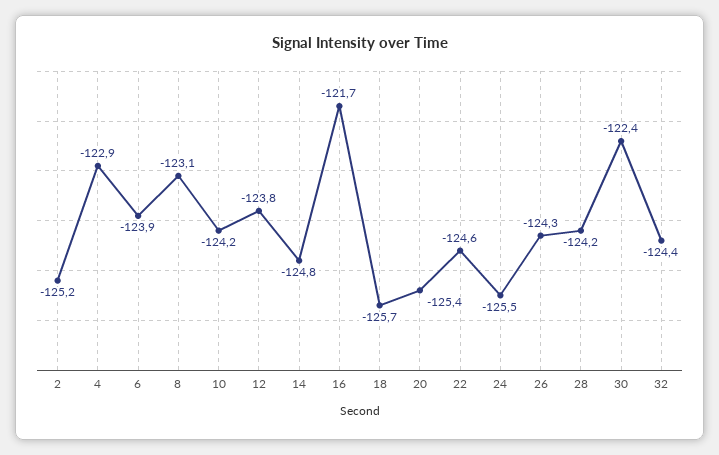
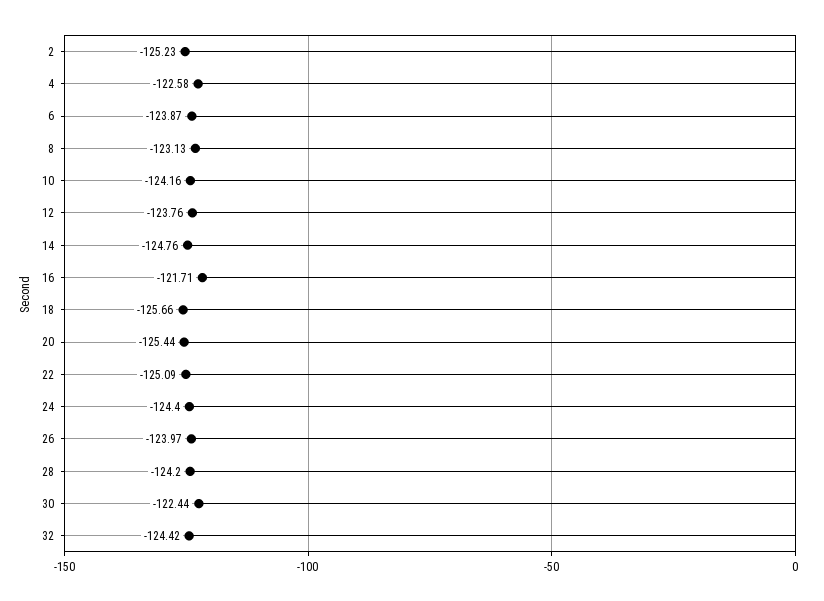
  {
    "2": -125.23,
-   "4": -122.9,
+   "4": -122.58,
    "6": -123.87,
    "8": -123.13,
    "10": -124.16,
    "12": -123.76,
    "14": -124.76,
    "16": -121.71,
    "18": -125.66,
    "20": -125.44,
-   "22": -124.6,
+   "22": -125.09,
-   "24": -125.5,
+   "24": -124.4,
-   "26": -124.3,
+   "26": -123.97,
    "28": -124.2,
    "30": -122.44,
    "32": -124.42
  }

